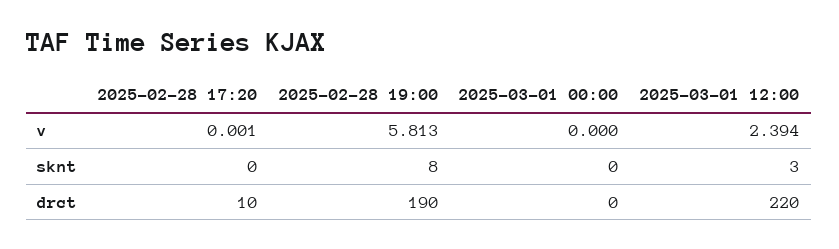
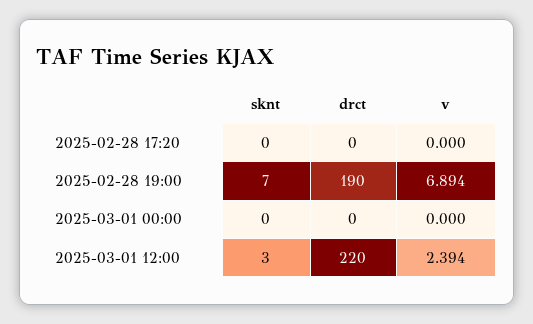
  {
    "2025-02-28 17:20": {
-     "v": 0.001,
+     "v": 0,
      "sknt": 0,
-     "drct": 10
+     "drct": 0
    },
    "2025-02-28 19:00": {
-     "v": 5.813,
+     "v": 6.894,
-     "sknt": 8,
+     "sknt": 7,
      "drct": 190
    },
    "2025-03-01 00:00": {
      "v": 0,
      "sknt": 0,
      "drct": 0
    },
    "2025-03-01 12:00": {
      "v": 2.394,
      "sknt": 3,
      "drct": 220
    }
  }

